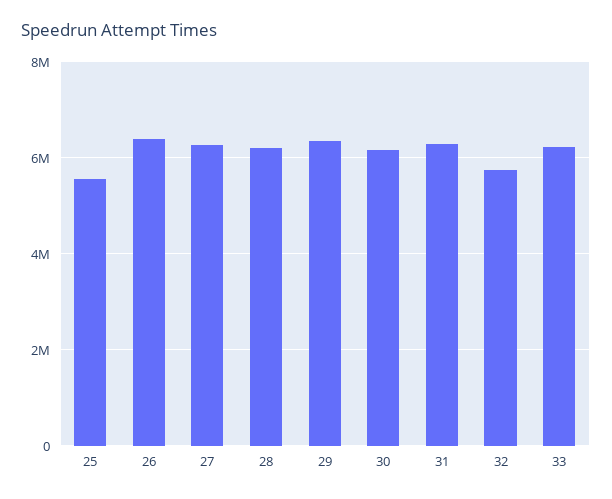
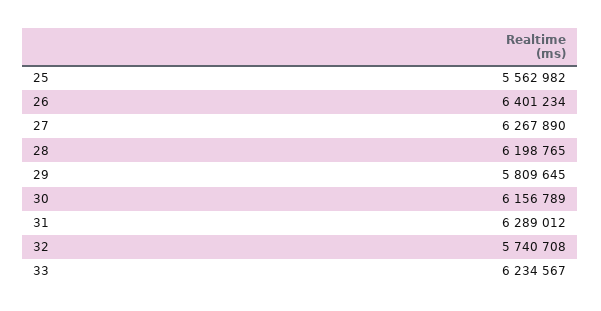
  {
    "25": 5562982,
    "26": 6401234,
    "27": 6267890,
    "28": 6198765,
-   "29": 6400000,
+   "29": 5809645,
    "30": 6156789,
    "31": 6289012,
    "32": 5740708,
    "33": 6234567
  }

